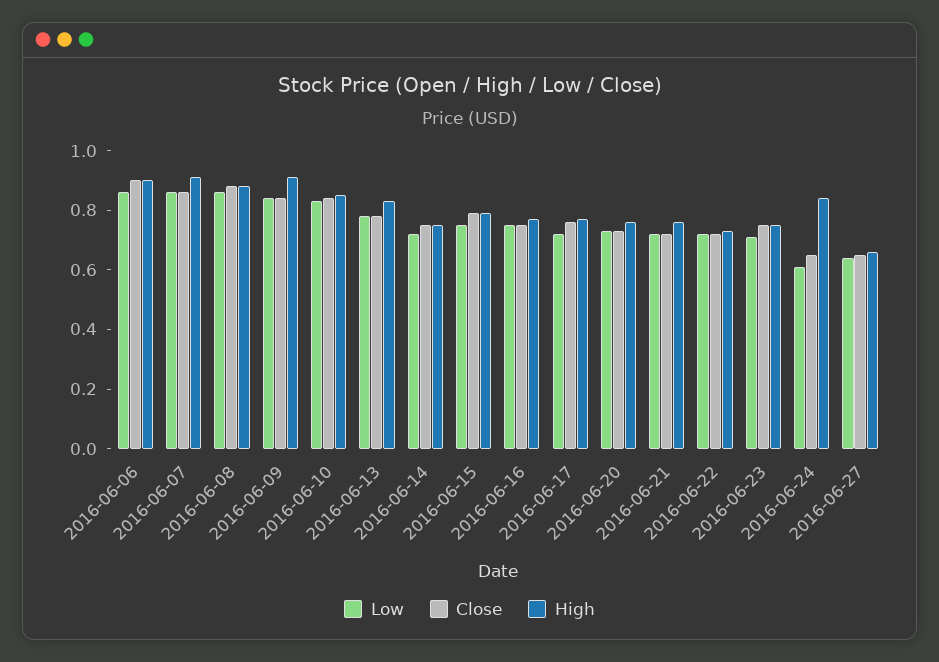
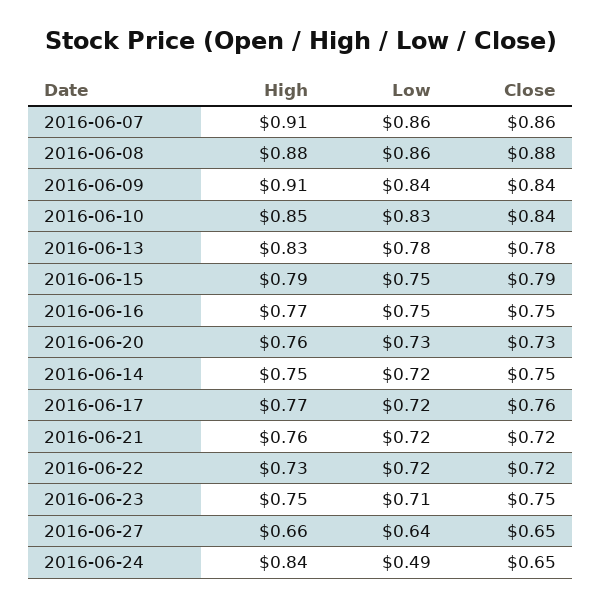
  {
    "Low": {
-     "2016-06-06": 0.85,
      "2016-06-07": 0.86,
      "2016-06-08": 0.86,
      "2016-06-09": 0.84,
      "2016-06-10": 0.83,
      "2016-06-13": 0.78,
      "2016-06-14": 0.72,
      "2016-06-15": 0.75,
      "2016-06-16": 0.75,
      "2016-06-17": 0.72,
      "2016-06-20": 0.73,
      "2016-06-21": 0.72,
      "2016-06-22": 0.72,
      "2016-06-23": 0.71,
-     "2016-06-24": 0.6,
+     "2016-06-24": 0.49,
      "2016-06-27": 0.64
    },
    "Close": {
-     "2016-06-06": 0.9,
      "2016-06-07": 0.86,
      "2016-06-08": 0.88,
      "2016-06-09": 0.84,
      "2016-06-10": 0.84,
      "2016-06-13": 0.78,
      "2016-06-14": 0.75,
      "2016-06-15": 0.79,
      "2016-06-16": 0.75,
      "2016-06-17": 0.76,
      "2016-06-20": 0.73,
      "2016-06-21": 0.72,
      "2016-06-22": 0.72,
      "2016-06-23": 0.75,
      "2016-06-24": 0.65,
      "2016-06-27": 0.65
    },
    "High": {
-     "2016-06-06": 0.9,
      "2016-06-07": 0.91,
      "2016-06-08": 0.88,
      "2016-06-09": 0.91,
      "2016-06-10": 0.85,
      "2016-06-13": 0.83,
      "2016-06-14": 0.75,
      "2016-06-15": 0.79,
      "2016-06-16": 0.77,
      "2016-06-17": 0.77,
      "2016-06-20": 0.76,
      "2016-06-21": 0.76,
      "2016-06-22": 0.73,
      "2016-06-23": 0.75,
      "2016-06-24": 0.84,
      "2016-06-27": 0.66
    }
  }

